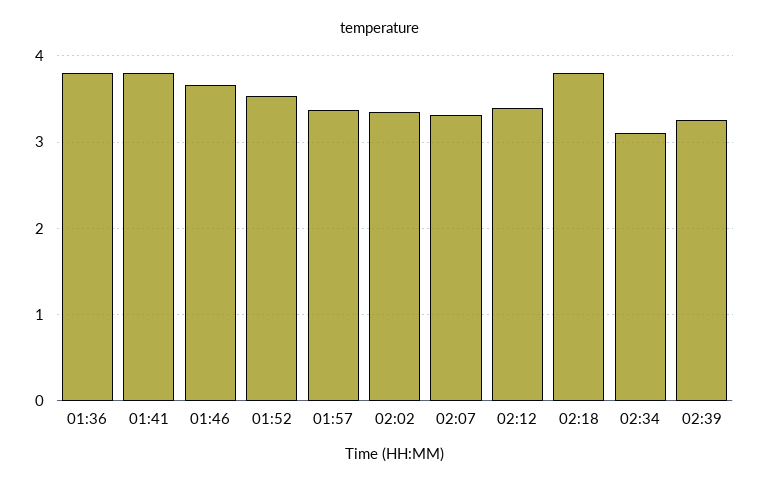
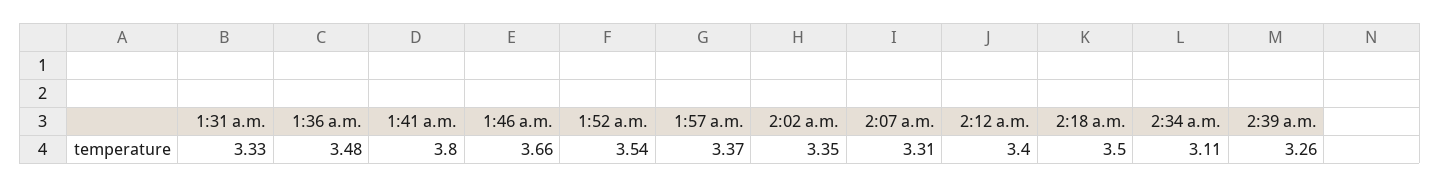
  {
-   "01:36": 3.8,
+   "01:36": 3.48,
    "01:41": 3.8,
    "01:46": 3.66,
    "01:52": 3.54,
    "01:57": 3.37,
    "02:02": 3.35,
    "02:07": 3.31,
    "02:12": 3.4,
-   "02:18": 3.8,
+   "02:18": 3.5,
    "02:34": 3.11,
-   "02:39": 3.26
+   "02:39": 3.26,
+   "1:31 a.m.": 3.33
  }

